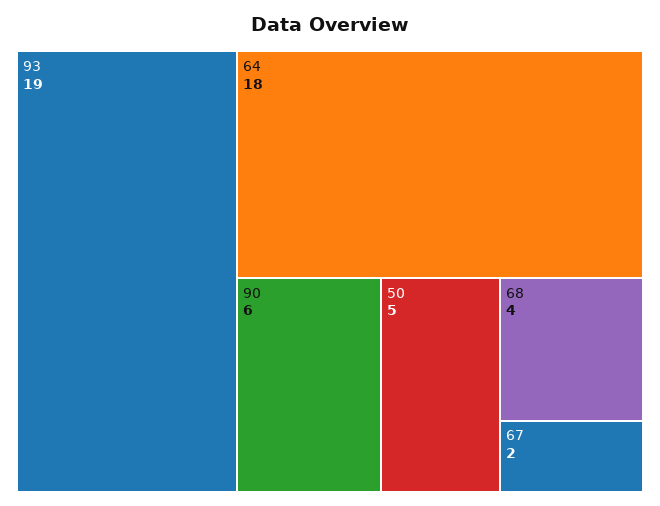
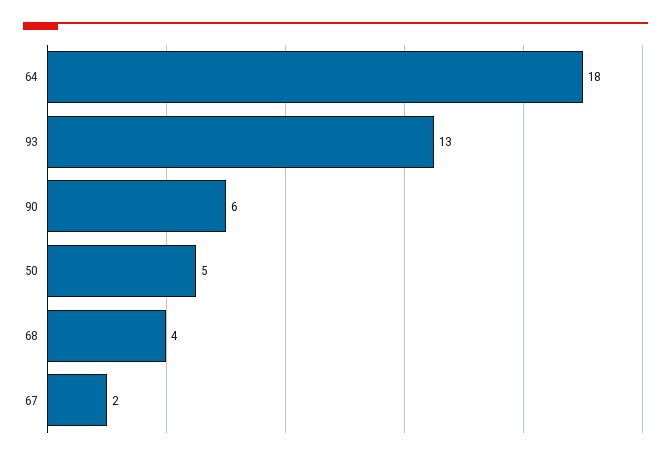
  {
-   "93": 19,
+   "93": 13,
    "64": 18,
    "90": 6,
    "50": 5,
    "68": 4,
    "67": 2
  }

